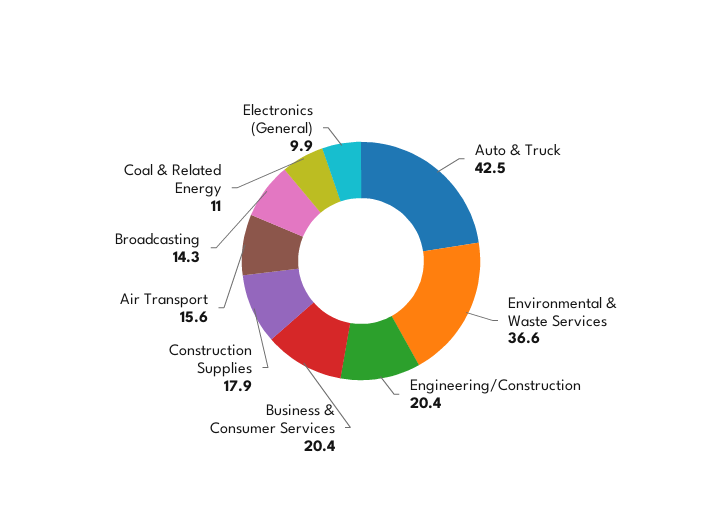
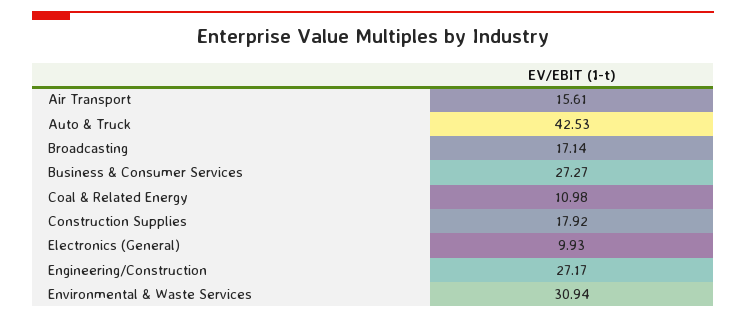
  {
    "Auto & Truck": 42.53,
-   "Environmental & Waste Services": 36.6,
+   "Environmental & Waste Services": 30.94,
-   "Engineering/Construction": 20.4,
+   "Engineering/Construction": 27.17,
-   "Business & Consumer Services": 20.4,
+   "Business & Consumer Services": 27.27,
    "Construction Supplies": 17.92,
    "Air Transport": 15.61,
-   "Broadcasting": 14.3,
+   "Broadcasting": 17.14,
    "Coal & Related Energy": 10.98,
    "Electronics (General)": 9.93
  }

